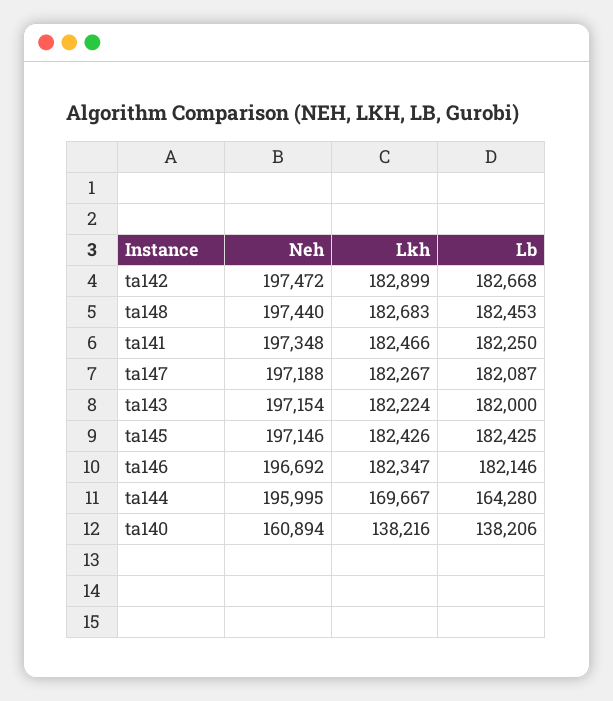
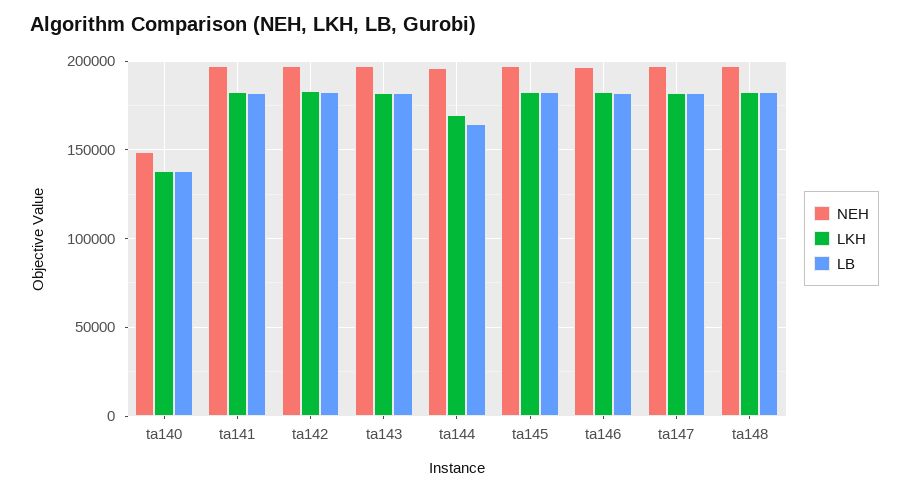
  {
    "Neh": {
      "ta142": 197472,
      "ta148": 197440,
      "ta141": 197348,
      "ta147": 197188,
      "ta143": 197154,
      "ta145": 197146,
      "ta146": 196692,
      "ta144": 195995,
-     "ta140": 160894
+     "ta140": 150000
    },
    "Lkh": {
      "ta142": 182899,
      "ta148": 182683,
      "ta141": 182466,
      "ta147": 182267,
      "ta143": 182224,
      "ta145": 182426,
      "ta146": 182347,
      "ta144": 169667,
      "ta140": 138216
    },
    "Lb": {
      "ta142": 182668,
      "ta148": 182453,
      "ta141": 182250,
      "ta147": 182087,
      "ta143": 182000,
      "ta145": 182425,
      "ta146": 182146,
      "ta144": 164280,
      "ta140": 138206
    }
  }

